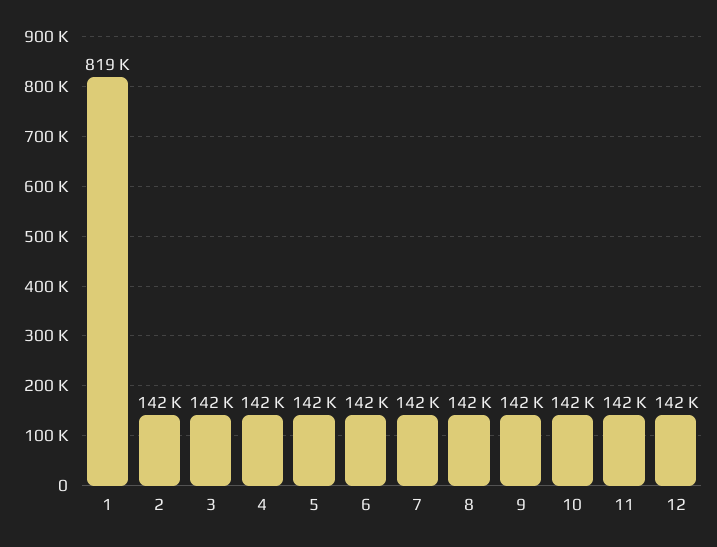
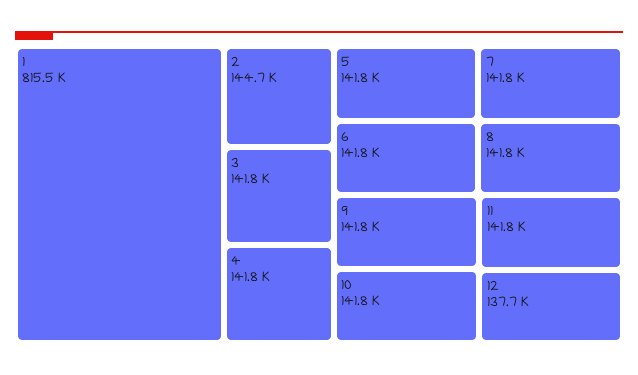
  {
-   "1": 819000,
+   "1": 815500,
-   "2": 142000,
+   "2": 144700,
    "3": 141800,
    "4": 141800,
    "5": 141800,
    "6": 141800,
    "7": 141800,
    "8": 141800,
    "9": 141800,
    "10": 141800,
    "11": 141800,
-   "12": 142000
+   "12": 137700
  }

